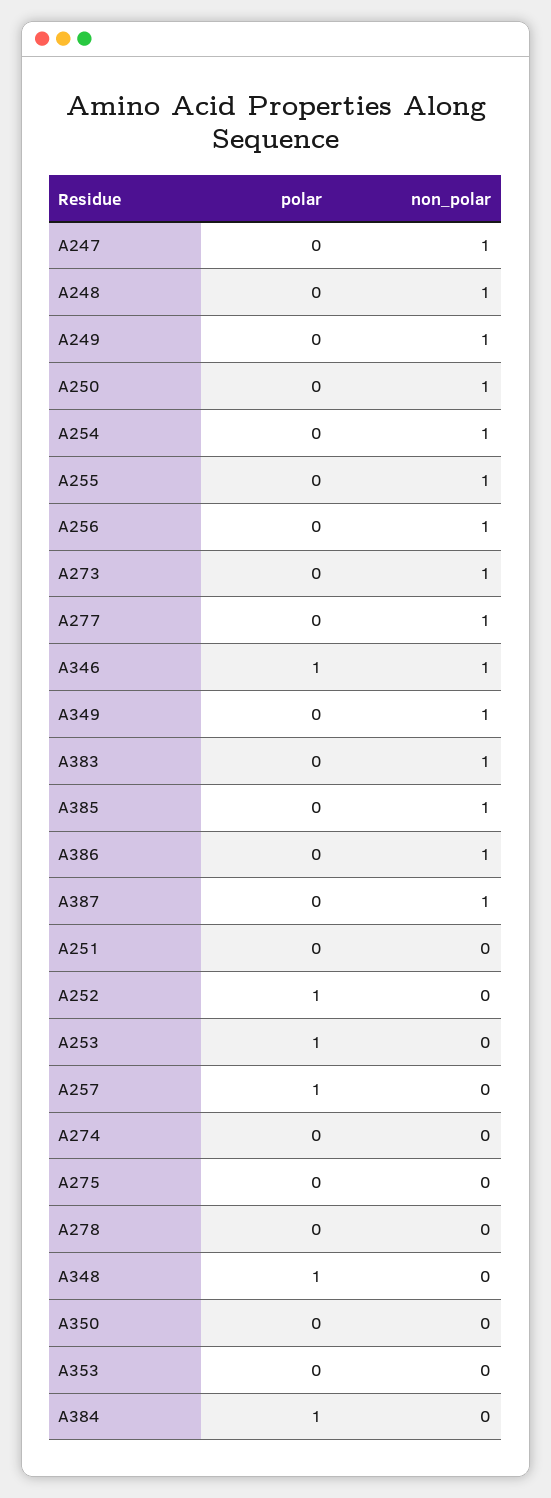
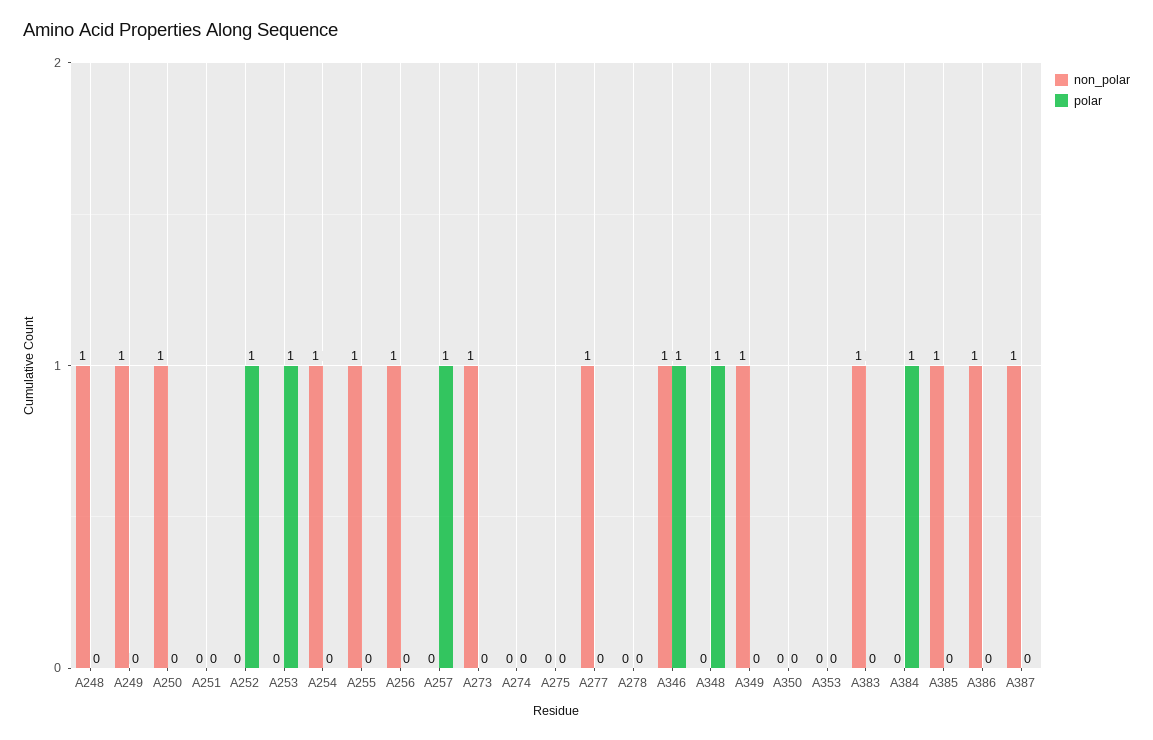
  {
    "polar": {
-     "A247": 0,
      "A248": 0,
      "A249": 0,
      "A250": 0,
      "A254": 0,
      "A255": 0,
      "A256": 0,
      "A273": 0,
      "A277": 0,
      "A346": 1,
      "A349": 0,
      "A383": 0,
      "A385": 0,
      "A386": 0,
      "A387": 0,
      "A251": 0,
      "A252": 1,
      "A253": 1,
      "A257": 1,
      "A274": 0,
      "A275": 0,
      "A278": 0,
      "A348": 1,
      "A350": 0,
      "A353": 0,
      "A384": 1
    },
    "non_polar": {
-     "A247": 1,
      "A248": 1,
      "A249": 1,
      "A250": 1,
      "A254": 1,
      "A255": 1,
      "A256": 1,
      "A273": 1,
      "A277": 1,
      "A346": 1,
      "A349": 1,
      "A383": 1,
      "A385": 1,
      "A386": 1,
      "A387": 1,
      "A251": 0,
      "A252": 0,
      "A253": 0,
      "A257": 0,
      "A274": 0,
      "A275": 0,
      "A278": 0,
      "A348": 0,
      "A350": 0,
      "A353": 0,
      "A384": 0
    }
  }

